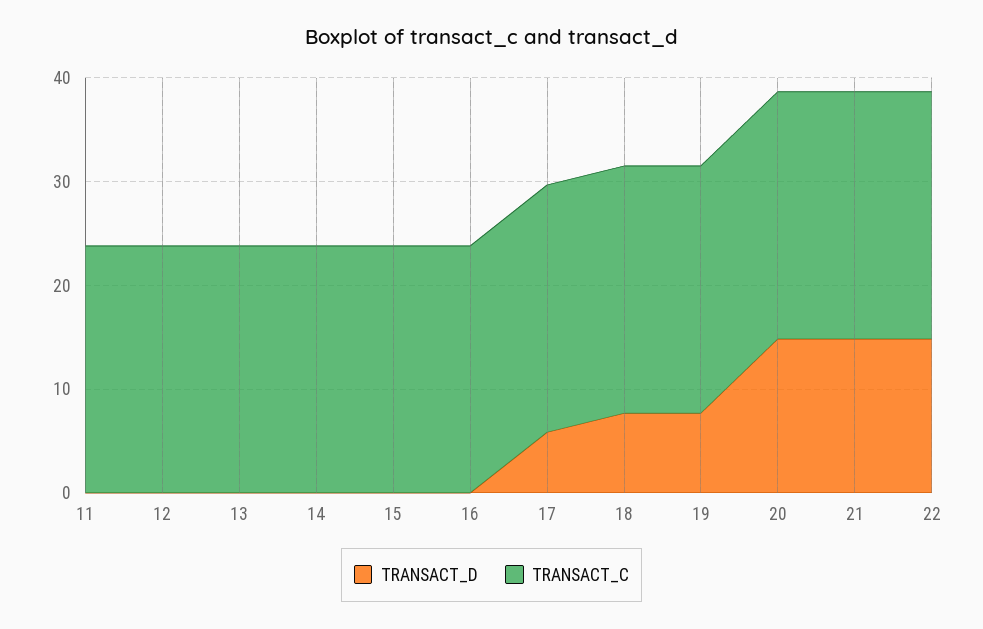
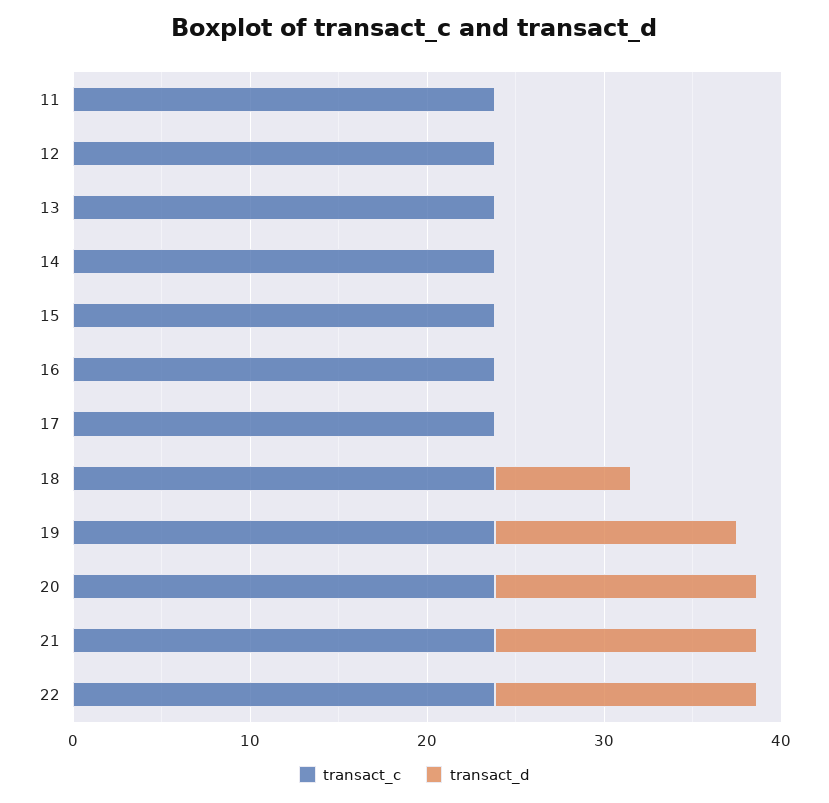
  {
    "TRANSACT_D": {
      "11": 0,
      "12": 0,
      "13": 0,
      "14": 0,
      "15": 0,
      "16": 0,
-     "17": 6,
+     "17": 0,
      "18": 8,
-     "19": 8,
+     "19": 14,
      "20": 14,
      "21": 14,
      "22": 14
    },
    "TRANSACT_C": {
      "11": 24,
      "12": 24,
      "13": 24,
      "14": 24,
      "15": 24,
      "16": 24,
      "17": 24,
      "18": 24,
      "19": 24,
      "20": 24,
      "21": 24,
      "22": 24
    }
  }

